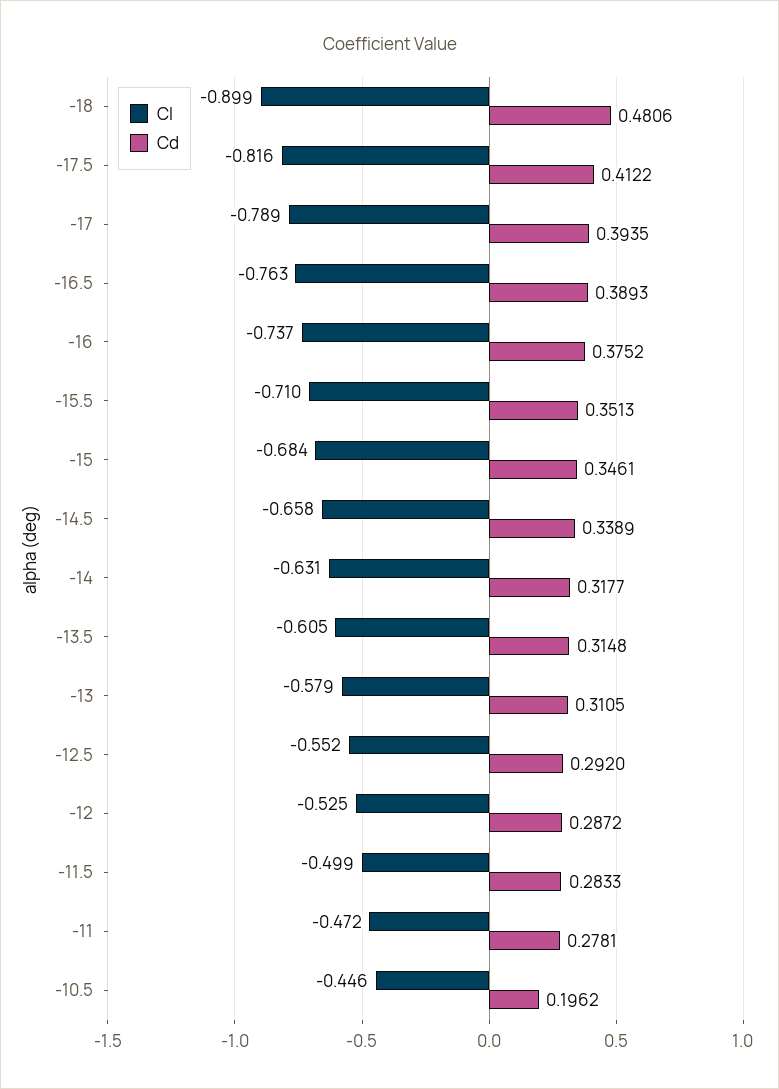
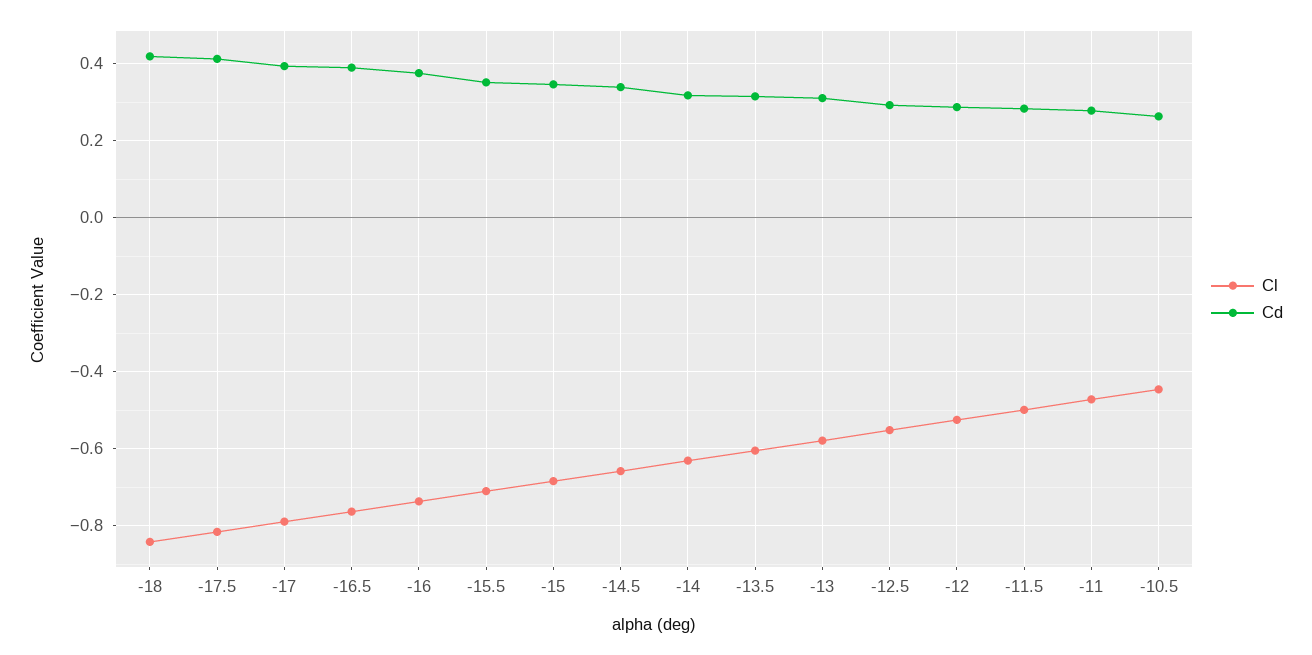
  {
    "Cl": {
-     "-18": -0.899,
+     "-18": -0.84,
      "-17.5": -0.816,
      "-17": -0.789,
      "-16.5": -0.763,
      "-16": -0.737,
      "-15.5": -0.71,
      "-15": -0.684,
      "-14.5": -0.658,
      "-14": -0.631,
      "-13.5": -0.605,
      "-13": -0.579,
      "-12.5": -0.552,
      "-12": -0.525,
      "-11.5": -0.499,
      "-11": -0.472,
      "-10.5": -0.446
    },
    "Cd": {
-     "-18": 0.4806,
+     "-18": 0.42,
      "-17.5": 0.4122,
      "-17": 0.3935,
      "-16.5": 0.3893,
      "-16": 0.3752,
      "-15.5": 0.3513,
      "-15": 0.3461,
      "-14.5": 0.3389,
      "-14": 0.3177,
      "-13.5": 0.3148,
      "-13": 0.3105,
      "-12.5": 0.292,
      "-12": 0.2872,
      "-11.5": 0.2833,
      "-11": 0.2781,
-     "-10.5": 0.1962
+     "-10.5": 0.26
    }
  }

